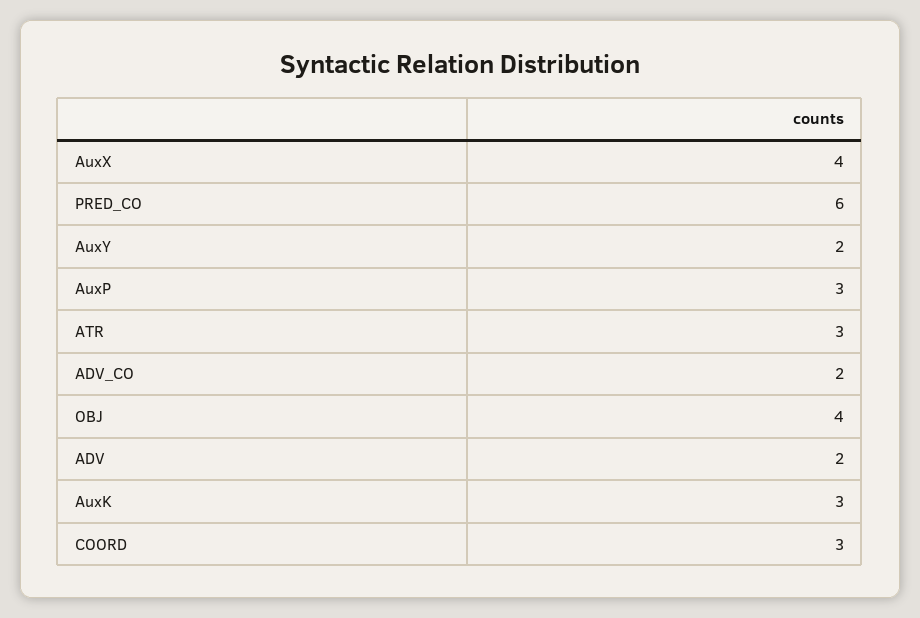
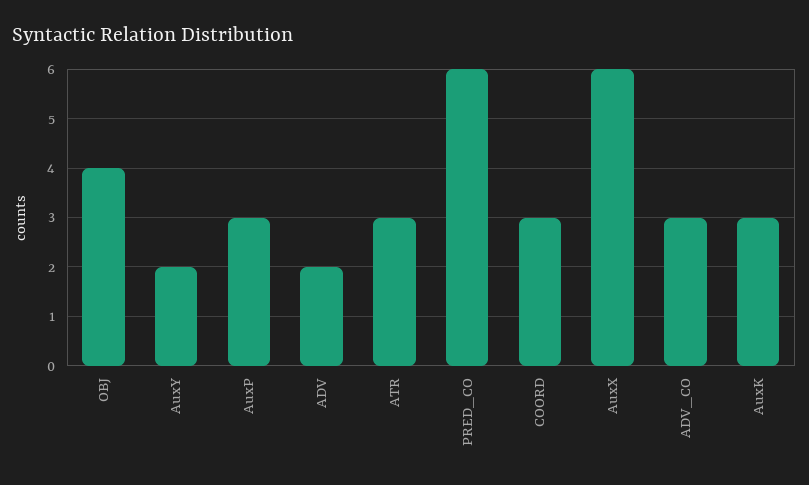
  {
-   "AuxX": 4,
+   "AuxX": 6,
    "PRED_CO": 6,
    "AuxY": 2,
    "AuxP": 3,
    "ATR": 3,
-   "ADV_CO": 2,
+   "ADV_CO": 3,
    "OBJ": 4,
    "ADV": 2,
    "AuxK": 3,
    "COORD": 3
  }

